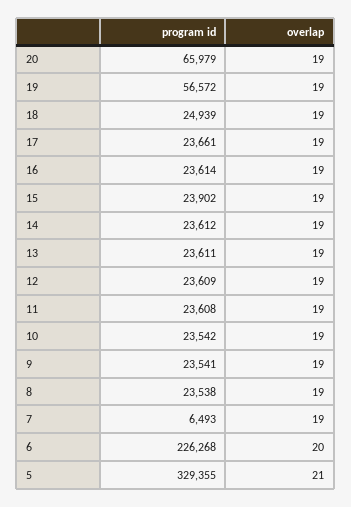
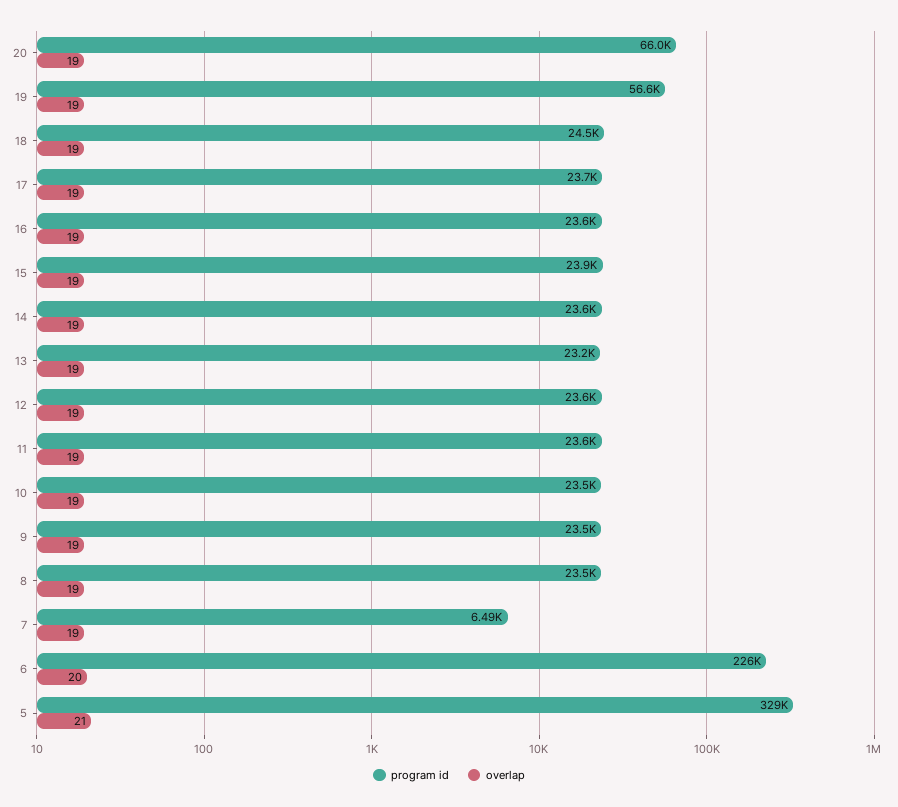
  {
    "program id": {
      "20": 65979,
      "19": 56572,
-     "18": 24939,
+     "18": 24500,
      "17": 23661,
      "16": 23614,
      "15": 23902,
      "14": 23612,
-     "13": 23611,
+     "13": 23200,
      "12": 23609,
      "11": 23608,
      "10": 23542,
      "9": 23541,
      "8": 23538,
      "7": 6493,
      "6": 226268,
      "5": 329355
    },
    "overlap": {
      "20": 19,
      "19": 19,
      "18": 19,
      "17": 19,
      "16": 19,
      "15": 19,
      "14": 19,
      "13": 19,
      "12": 19,
      "11": 19,
      "10": 19,
      "9": 19,
      "8": 19,
      "7": 19,
      "6": 20,
      "5": 21
    }
  }

